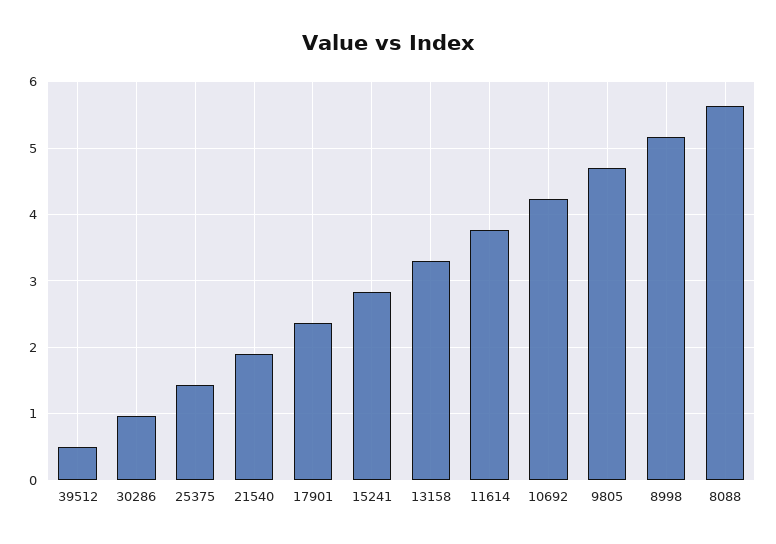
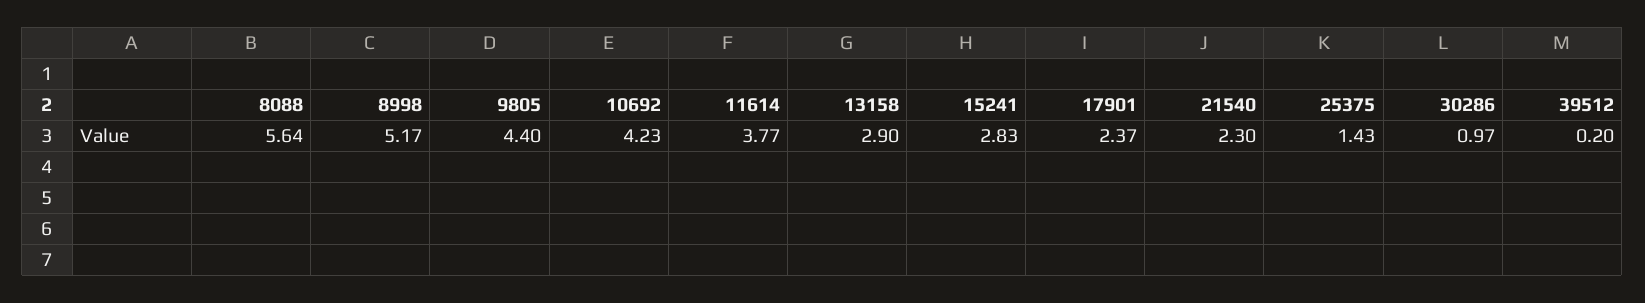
  {
-   "39512": 0.5,
+   "39512": 0.2,
    "30286": 0.97,
    "25375": 1.43,
-   "21540": 1.9,
+   "21540": 2.3,
    "17901": 2.37,
    "15241": 2.83,
-   "13158": 3.3,
+   "13158": 2.9,
    "11614": 3.77,
    "10692": 4.23,
-   "9805": 4.7,
+   "9805": 4.4,
    "8998": 5.17,
    "8088": 5.64
  }

